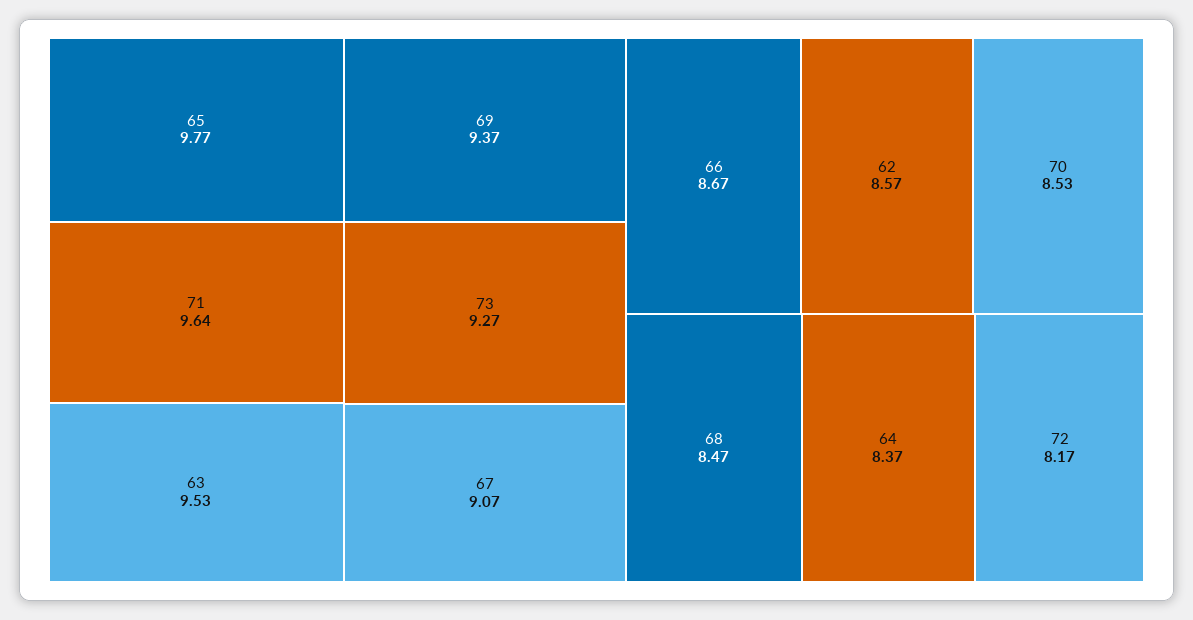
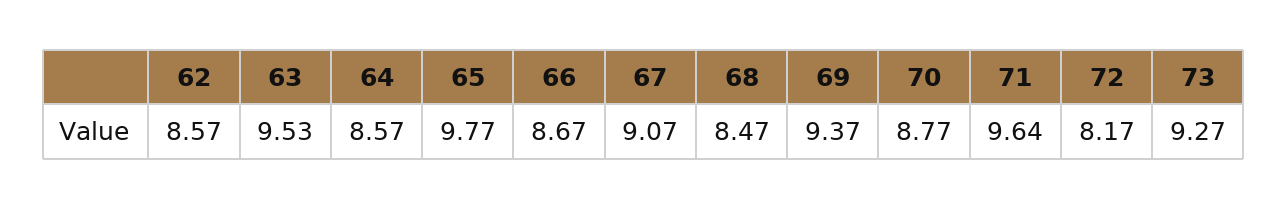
  {
    "65": 9.77,
    "71": 9.64,
    "63": 9.53,
    "69": 9.37,
    "73": 9.27,
    "67": 9.07,
    "66": 8.67,
    "62": 8.57,
-   "70": 8.53,
+   "70": 8.77,
    "68": 8.47,
-   "64": 8.37,
+   "64": 8.57,
    "72": 8.17
  }

